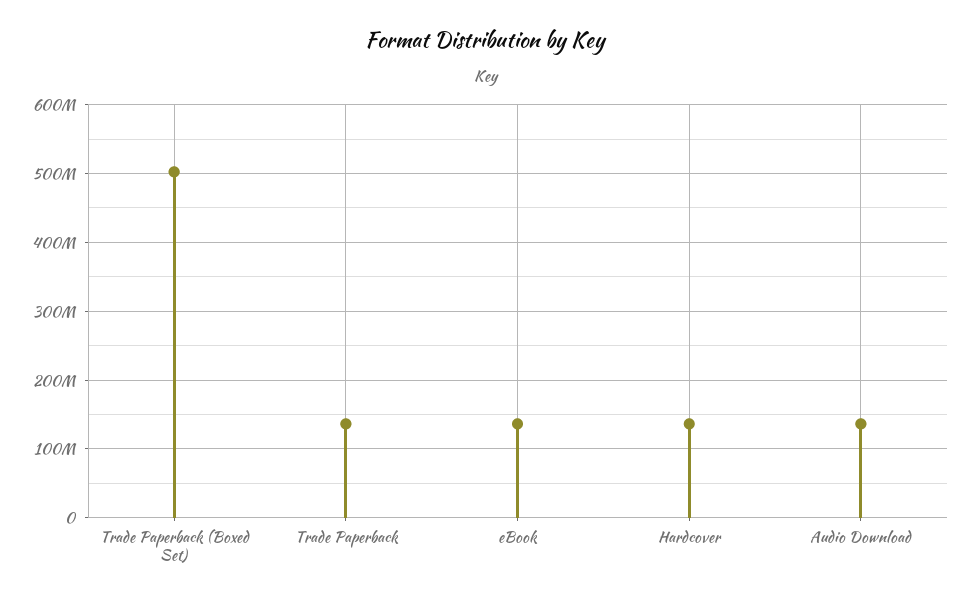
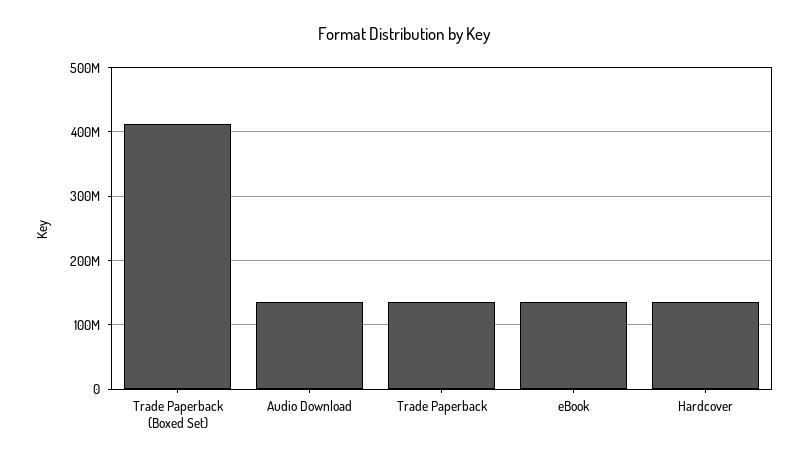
  {
-   "Trade Paperback (Boxed Set)": 500000000,
+   "Trade Paperback (Boxed Set)": 410000000,
    "Trade Paperback": 140000000,
    "eBook": 140000000,
    "Hardcover": 140000000,
    "Audio Download": 140000000
  }

